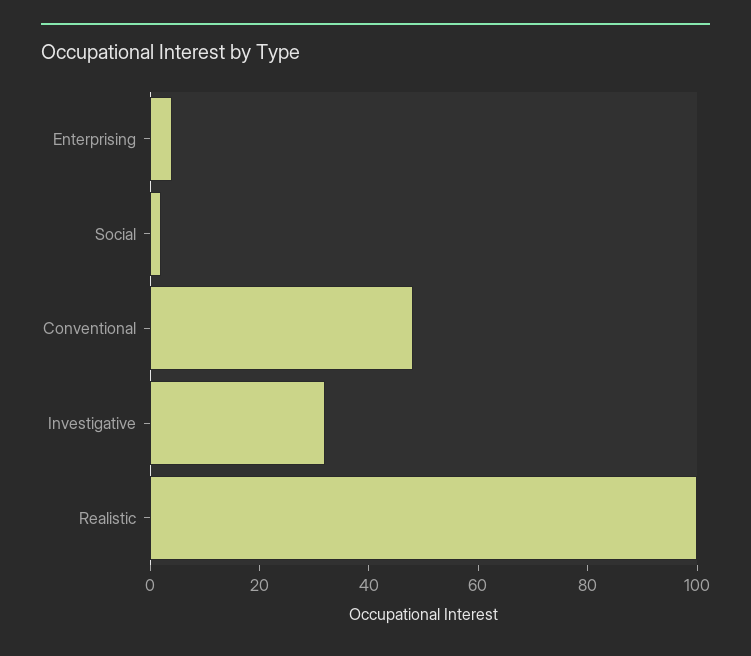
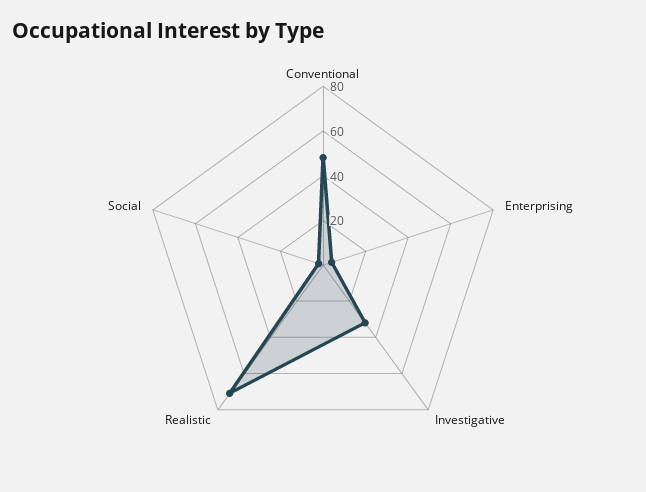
  {
    "Enterprising": 5,
    "Social": 0,
    "Conventional": 50,
    "Investigative": 30,
-   "Realistic": 100
+   "Realistic": 70
  }

